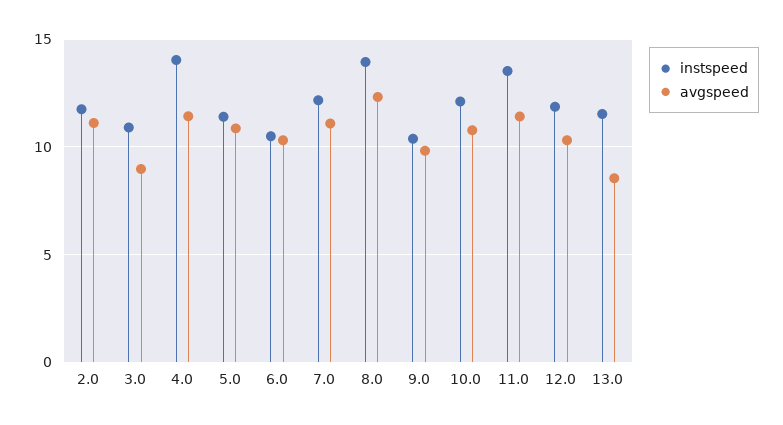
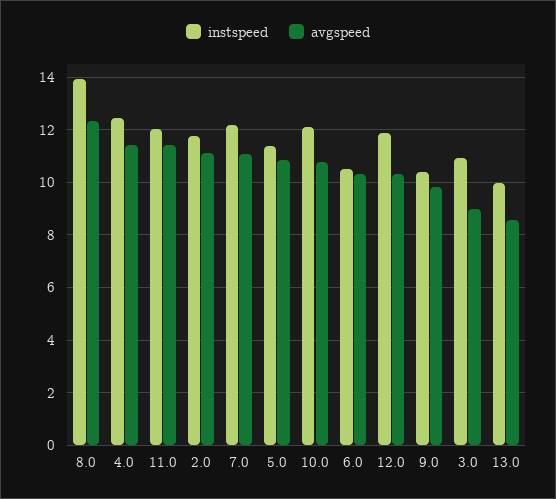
  {
    "instspeed": {
      "2.0": 11.75,
      "3.0": 11,
-     "4.0": 14,
+     "4.0": 12.5,
      "5.0": 11.5,
      "6.0": 10.5,
      "7.0": 12.25,
      "8.0": 14,
      "9.0": 10.5,
      "10.0": 12,
-     "11.0": 13.5,
+     "11.0": 12,
      "12.0": 11.75,
-     "13.0": 11.5
+     "13.0": 10
    },
    "avgspeed": {
      "2.0": 11,
      "3.0": 9,
      "4.0": 11.5,
      "5.0": 10.75,
      "6.0": 10.25,
      "7.0": 11,
      "8.0": 12.25,
      "9.0": 9.75,
      "10.0": 10.75,
      "11.0": 11.5,
      "12.0": 10.25,
      "13.0": 8.5
    }
  }

